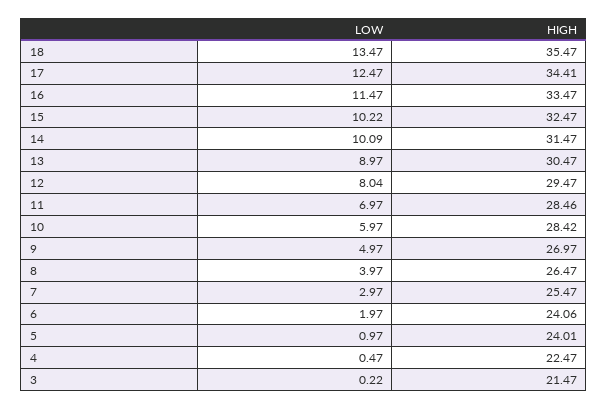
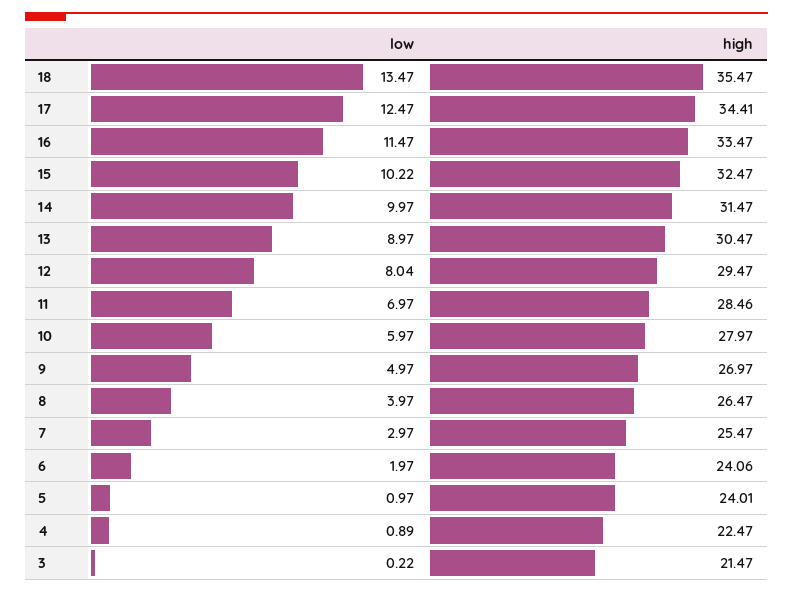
  {
    "LOW": {
      "18": 13.47,
      "17": 12.47,
      "16": 11.47,
      "15": 10.22,
-     "14": 10.09,
+     "14": 9.97,
      "13": 8.97,
      "12": 8.04,
      "11": 6.97,
      "10": 5.97,
      "9": 4.97,
      "8": 3.97,
      "7": 2.97,
      "6": 1.97,
      "5": 0.97,
-     "4": 0.47,
+     "4": 0.89,
      "3": 0.22
    },
    "HIGH": {
      "18": 35.47,
      "17": 34.41,
      "16": 33.47,
      "15": 32.47,
      "14": 31.47,
      "13": 30.47,
      "12": 29.47,
      "11": 28.46,
-     "10": 28.42,
+     "10": 27.97,
      "9": 26.97,
      "8": 26.47,
      "7": 25.47,
      "6": 24.06,
      "5": 24.01,
      "4": 22.47,
      "3": 21.47
    }
  }

